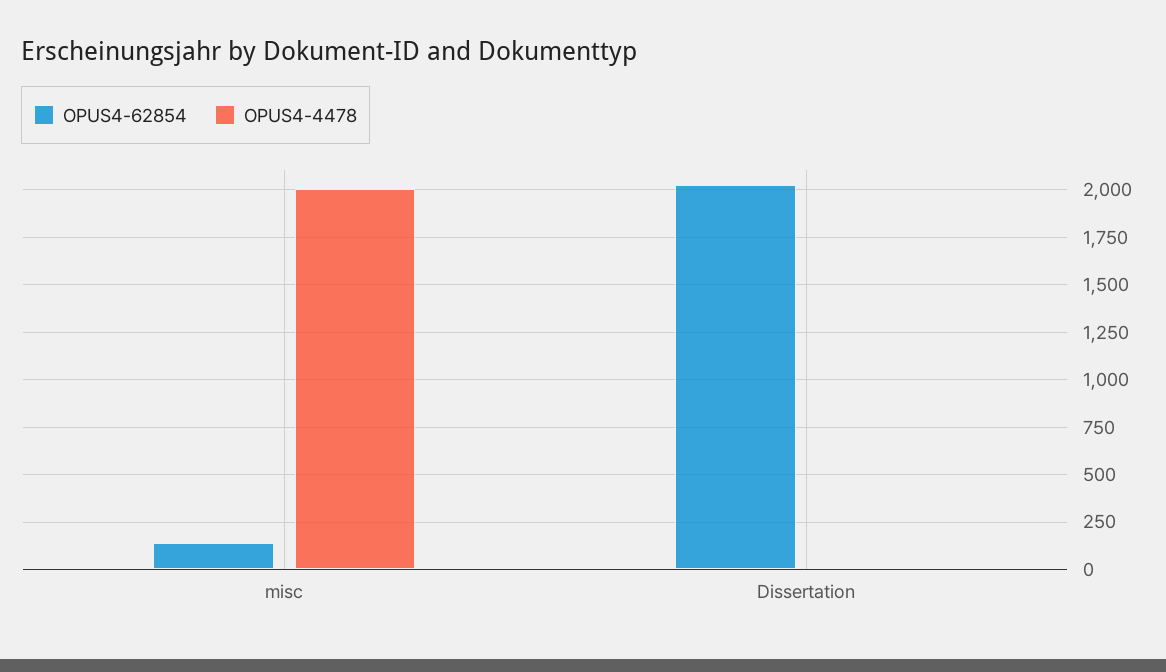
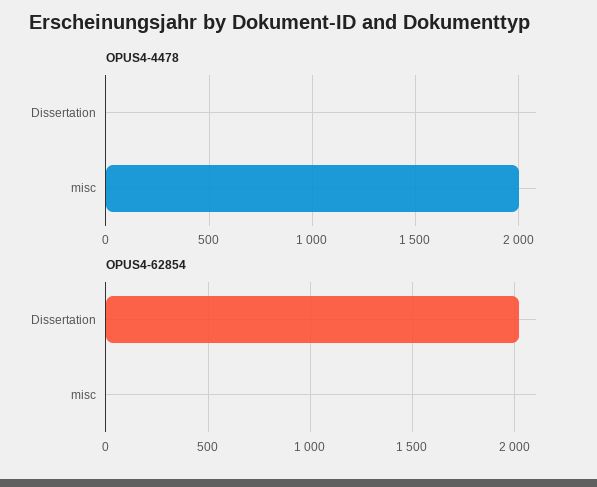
  {
    "OPUS4-62854": {
-     "misc": 150,
+     "misc": 0,
      "Dissertation": 2000
    },
    "OPUS4-4478": {
      "misc": 2000,
      "Dissertation": 0
    }
  }

